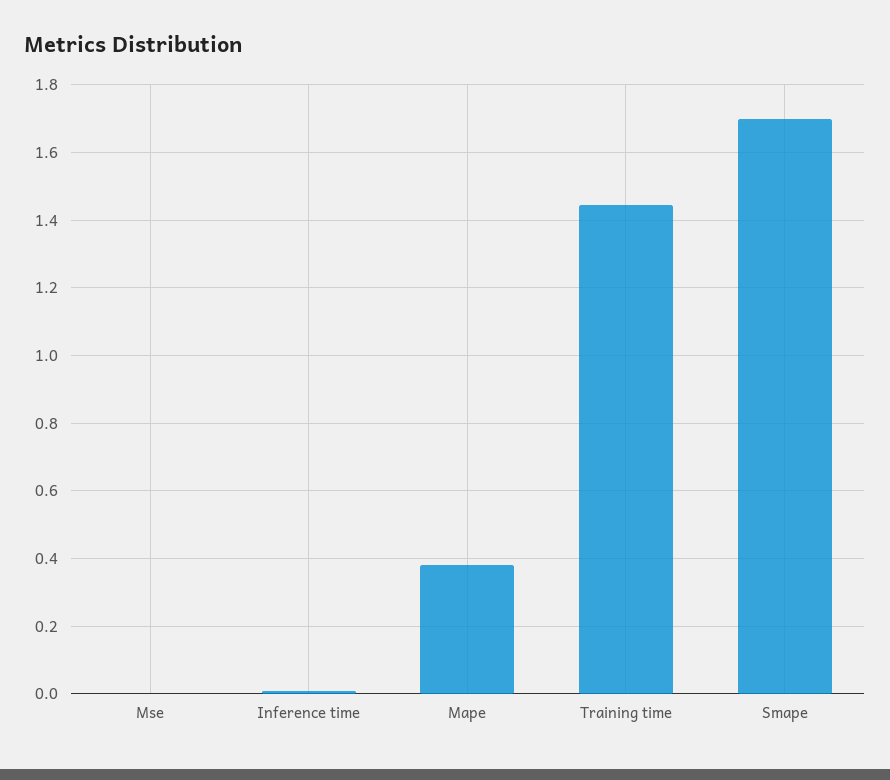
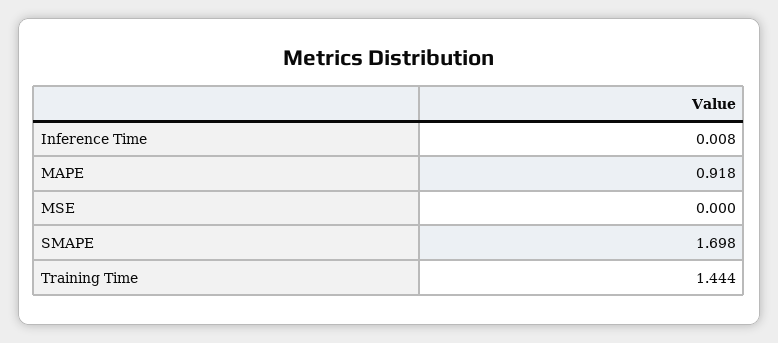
  {
    "Mse": 0,
    "Inference time": 0.008,
-   "Mape": 0.38,
+   "Mape": 0.918,
    "Training time": 1.444,
    "Smape": 1.698
  }

